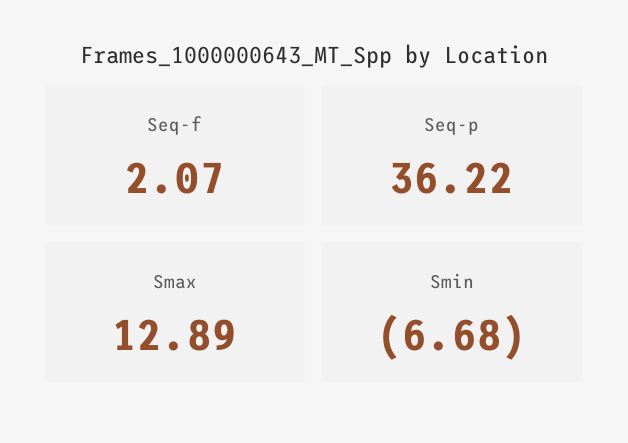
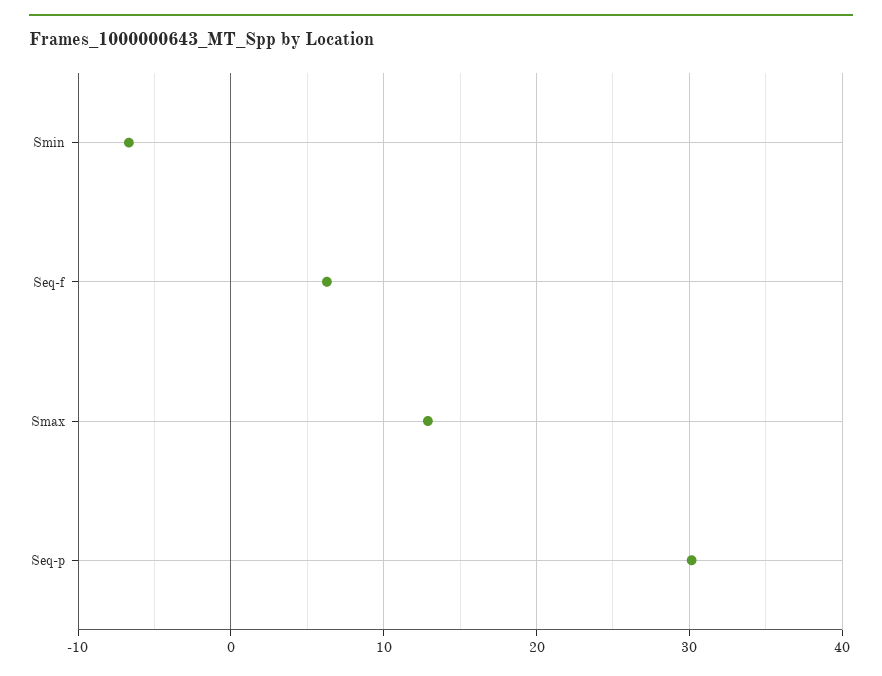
  {
-   "Seq-f": 2.07,
+   "Seq-f": 6,
-   "Seq-p": 36.22,
+   "Seq-p": 30,
    "Smax": 12.89,
    "Smin": -6.68
  }

